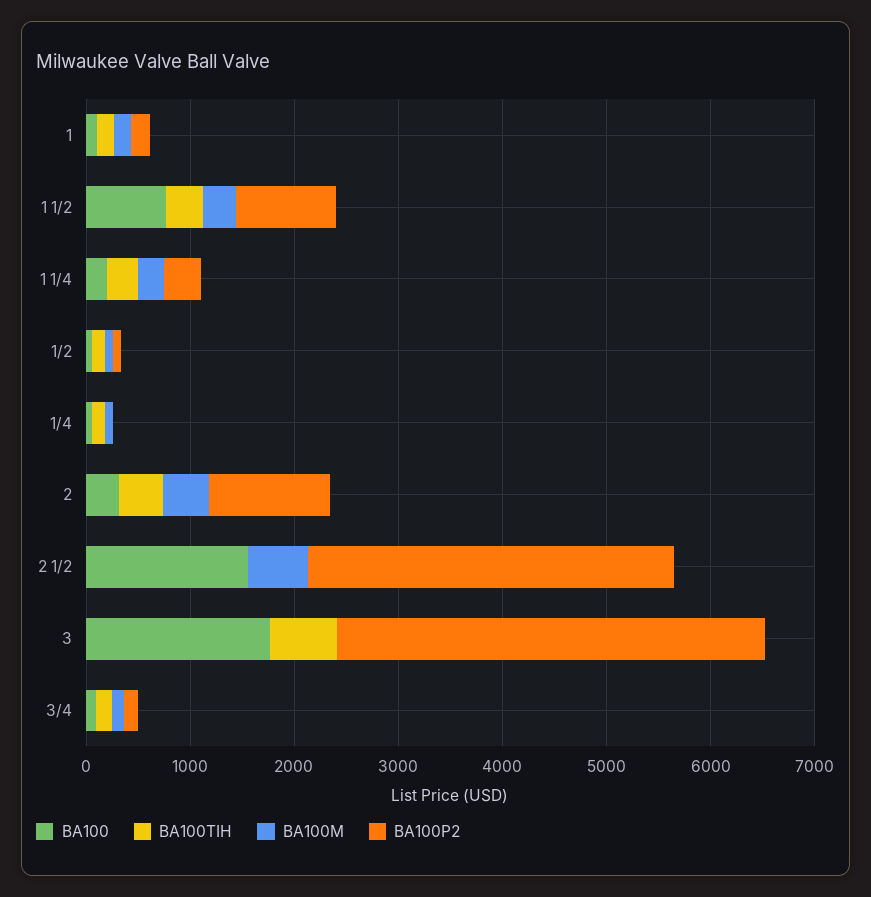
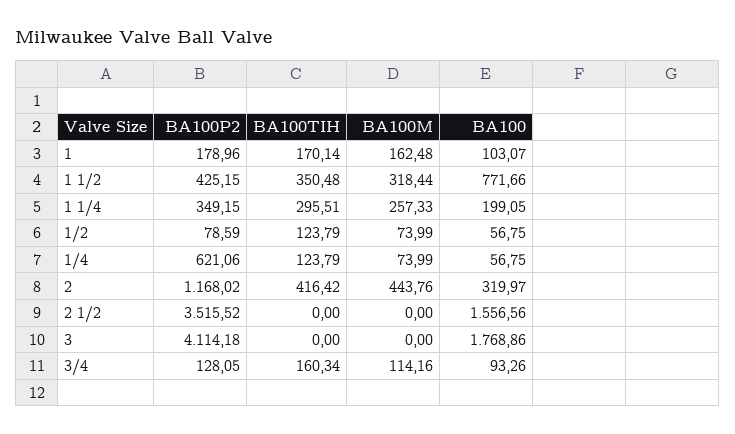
  {
    "BA100": {
      "1": 103.07,
      "1 1/2": 771.66,
      "1 1/4": 199.05,
      "1/2": 56.75,
      "1/4": 56.75,
      "2": 319.97,
      "2 1/2": 1556.56,
      "3": 1768.86,
      "3/4": 93.26
    },
    "BA100TIH": {
      "1": 170.14,
      "1 1/2": 350.48,
      "1 1/4": 295.51,
      "1/2": 123.79,
      "1/4": 123.79,
      "2": 416.42,
      "2 1/2": 0,
-     "3": 600,
+     "3": 0,
      "3/4": 160.34
    },
    "BA100M": {
      "1": 162.48,
      "1 1/2": 318.44,
      "1 1/4": 257.33,
      "1/2": 73.99,
      "1/4": 73.99,
      "2": 443.76,
-     "2 1/2": 600,
+     "2 1/2": 0,
      "3": 0,
      "3/4": 114.16
    },
    "BA100P2": {
      "1": 178.96,
-     "1 1/2": 1000,
+     "1 1/2": 425.15,
      "1 1/4": 349.15,
      "1/2": 78.59,
-     "1/4": 0,
+     "1/4": 621.06,
      "2": 1168.02,
      "2 1/2": 3515.52,
      "3": 4114.18,
      "3/4": 128.05
    }
  }

